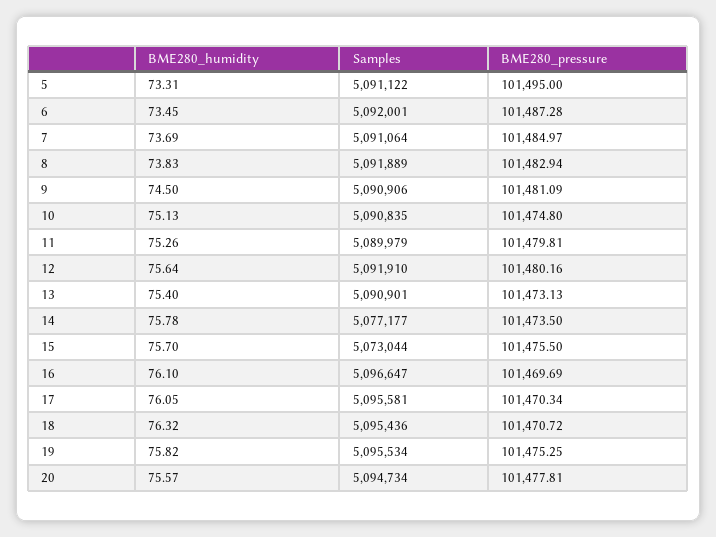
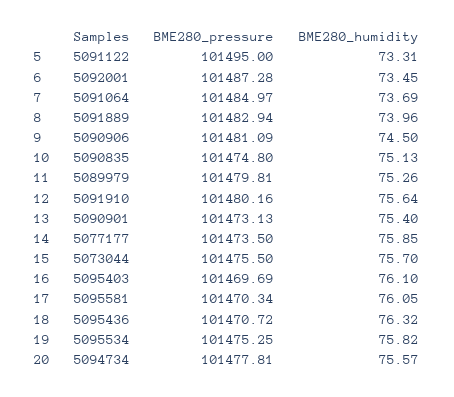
  {
    "BME280_humidity": {
      "5": 73.31,
      "6": 73.45,
      "7": 73.69,
-     "8": 73.83,
+     "8": 73.96,
      "9": 74.5,
      "10": 75.13,
      "11": 75.26,
      "12": 75.64,
      "13": 75.4,
-     "14": 75.78,
+     "14": 75.85,
      "15": 75.7,
      "16": 76.1,
      "17": 76.05,
      "18": 76.32,
      "19": 75.82,
      "20": 75.57
    },
    "Samples": {
      "5": 5091122,
      "6": 5092001,
      "7": 5091064,
      "8": 5091889,
      "9": 5090906,
      "10": 5090835,
      "11": 5089979,
      "12": 5091910,
      "13": 5090901,
      "14": 5077177,
      "15": 5073044,
-     "16": 5096647,
+     "16": 5095403,
      "17": 5095581,
      "18": 5095436,
      "19": 5095534,
      "20": 5094734
    },
    "BME280_pressure": {
      "5": 101495,
      "6": 101487.28,
      "7": 101484.97,
      "8": 101482.94,
      "9": 101481.09,
      "10": 101474.8,
      "11": 101479.81,
      "12": 101480.16,
      "13": 101473.13,
      "14": 101473.5,
      "15": 101475.5,
      "16": 101469.69,
      "17": 101470.34,
      "18": 101470.72,
      "19": 101475.25,
      "20": 101477.81
    }
  }

